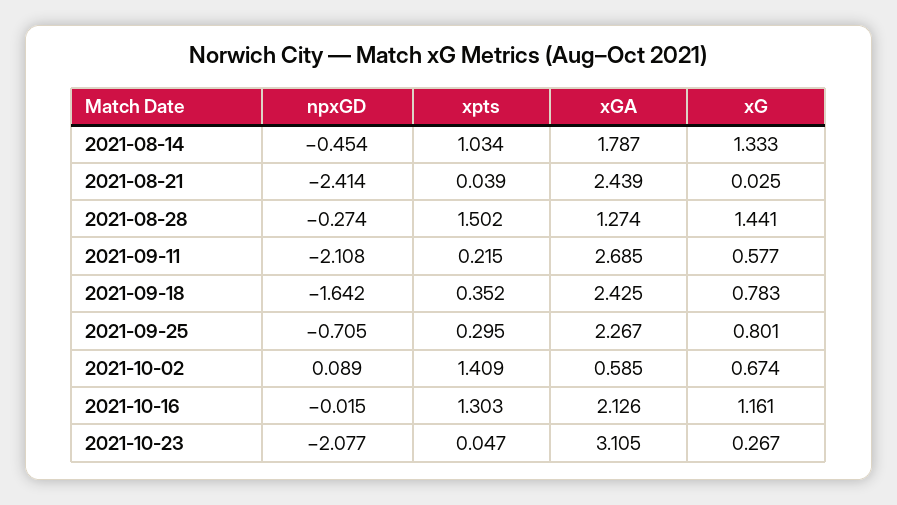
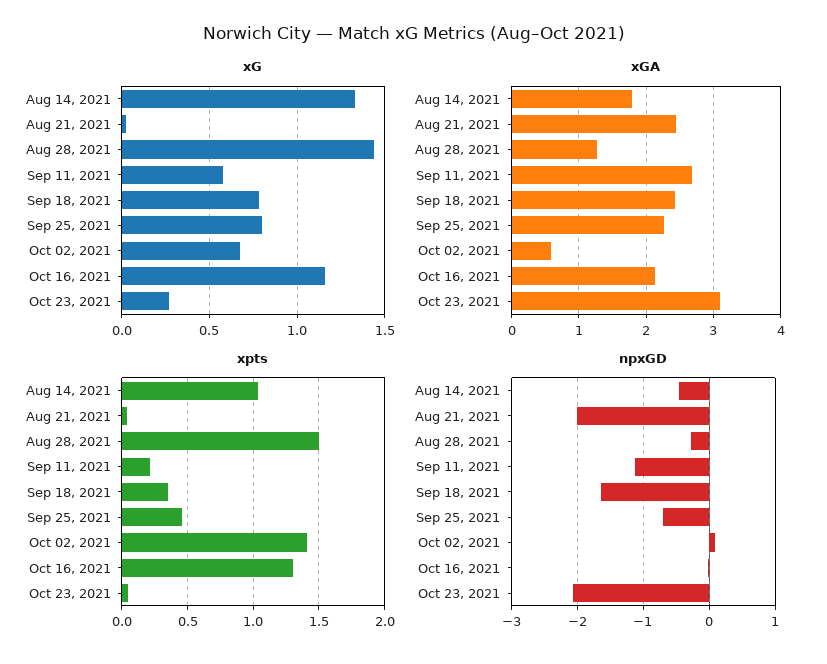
  {
    "npxGD": {
      "2021-08-14": -0.454,
-     "2021-08-21": -2.414,
+     "2021-08-21": -2,
      "2021-08-28": -0.274,
-     "2021-09-11": -2.108,
+     "2021-09-11": -1.1,
      "2021-09-18": -1.642,
      "2021-09-25": -0.705,
      "2021-10-02": 0.089,
      "2021-10-16": -0.015,
      "2021-10-23": -2.077
    },
    "xpts": {
      "2021-08-14": 1.034,
      "2021-08-21": 0.039,
      "2021-08-28": 1.502,
      "2021-09-11": 0.215,
      "2021-09-18": 0.352,
-     "2021-09-25": 0.295,
+     "2021-09-25": 0.45,
      "2021-10-02": 1.409,
      "2021-10-16": 1.303,
      "2021-10-23": 0.047
    },
    "xGA": {
      "2021-08-14": 1.787,
      "2021-08-21": 2.439,
      "2021-08-28": 1.274,
      "2021-09-11": 2.685,
      "2021-09-18": 2.425,
      "2021-09-25": 2.267,
      "2021-10-02": 0.585,
      "2021-10-16": 2.126,
      "2021-10-23": 3.105
    },
    "xG": {
      "2021-08-14": 1.333,
      "2021-08-21": 0.025,
      "2021-08-28": 1.441,
      "2021-09-11": 0.577,
      "2021-09-18": 0.783,
      "2021-09-25": 0.801,
      "2021-10-02": 0.674,
      "2021-10-16": 1.161,
      "2021-10-23": 0.267
    }
  }

